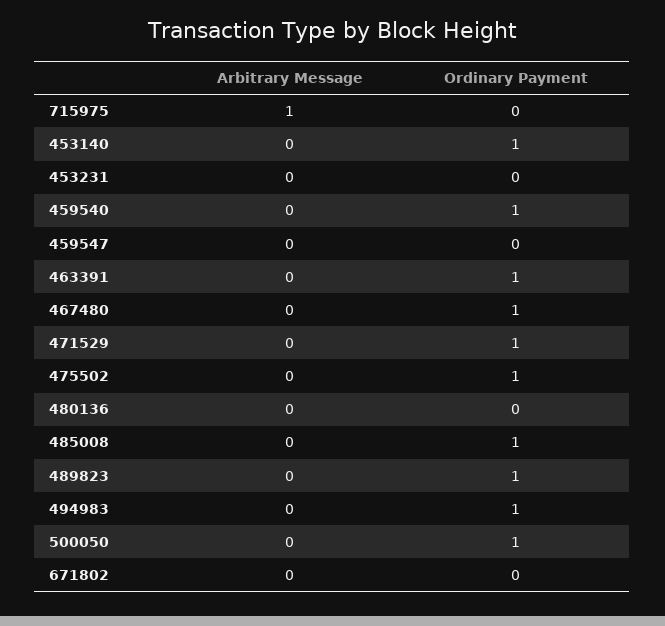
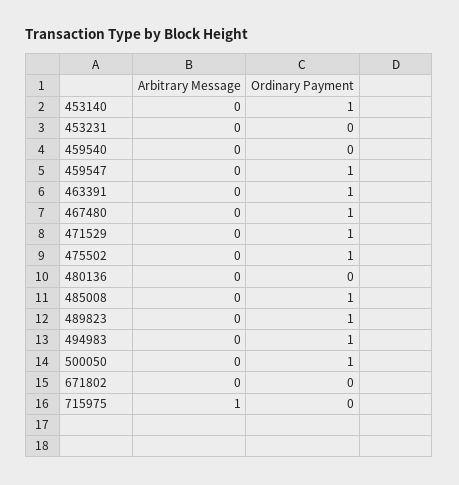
  {
    "Arbitrary Message": {
      "715975": 1,
      "453140": 0,
      "453231": 0,
      "459540": 0,
      "459547": 0,
      "463391": 0,
      "467480": 0,
      "471529": 0,
      "475502": 0,
      "480136": 0,
      "485008": 0,
      "489823": 0,
      "494983": 0,
      "500050": 0,
      "671802": 0
    },
    "Ordinary Payment": {
      "715975": 0,
      "453140": 1,
      "453231": 0,
-     "459540": 1,
+     "459540": 0,
-     "459547": 0,
+     "459547": 1,
      "463391": 1,
      "467480": 1,
      "471529": 1,
      "475502": 1,
      "480136": 0,
      "485008": 1,
      "489823": 1,
      "494983": 1,
      "500050": 1,
      "671802": 0
    }
  }

